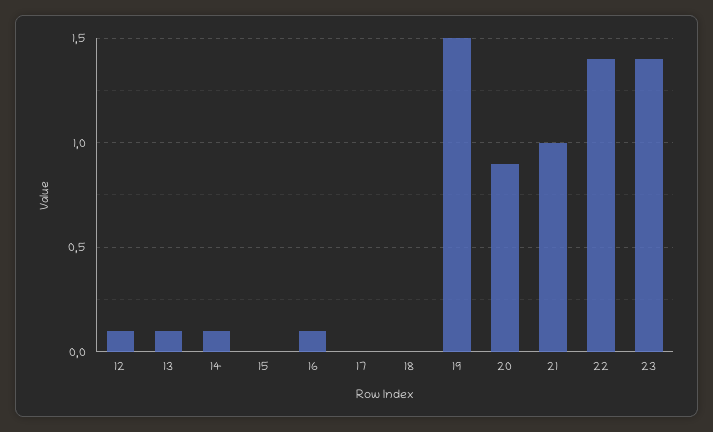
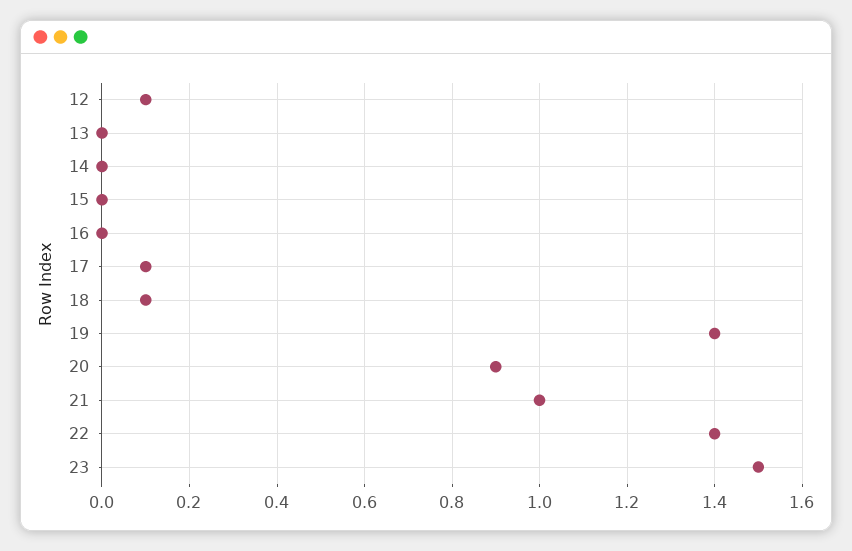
  {
    "12": 0.1,
-   "13": 0.1,
+   "13": 0,
-   "14": 0.1,
+   "14": 0,
    "15": 0,
-   "16": 0.1,
+   "16": 0,
-   "17": 0,
+   "17": 0.1,
-   "18": 0,
+   "18": 0.1,
-   "19": 1.5,
+   "19": 1.4,
    "20": 0.9,
    "21": 1,
    "22": 1.4,
-   "23": 1.4
+   "23": 1.5
  }

